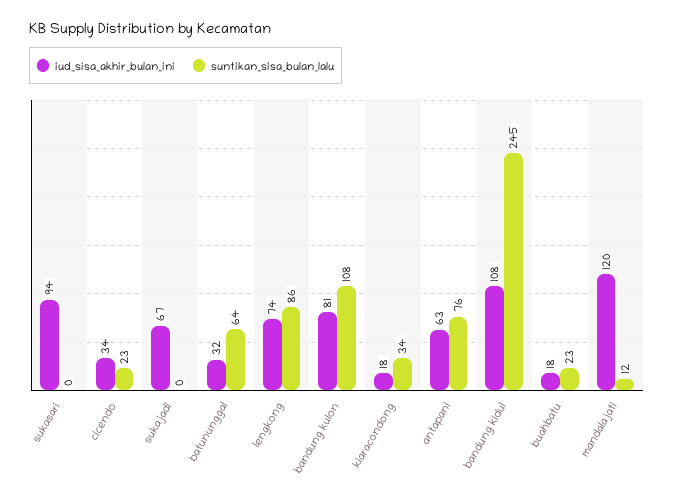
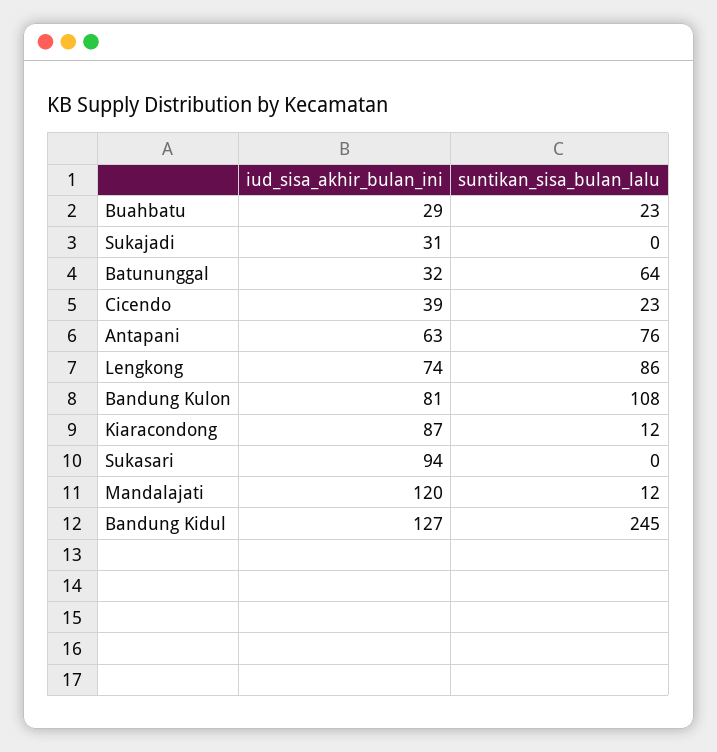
  {
    "iud_sisa_akhir_bulan_ini": {
      "sukasari": 94,
-     "cicendo": 34,
+     "cicendo": 39,
-     "sukajadi": 67,
+     "sukajadi": 31,
      "batununggal": 32,
      "lengkong": 74,
      "bandung kulon": 81,
-     "kiaracondong": 18,
+     "kiaracondong": 87,
      "antapani": 63,
-     "bandung kidul": 108,
+     "bandung kidul": 127,
-     "buahbatu": 18,
+     "buahbatu": 29,
      "mandalajati": 120
    },
    "suntikan_sisa_bulan_lalu": {
      "sukasari": 0,
      "cicendo": 23,
      "sukajadi": 0,
      "batununggal": 64,
      "lengkong": 86,
      "bandung kulon": 108,
-     "kiaracondong": 34,
+     "kiaracondong": 12,
      "antapani": 76,
      "bandung kidul": 245,
      "buahbatu": 23,
      "mandalajati": 12
    }
  }

